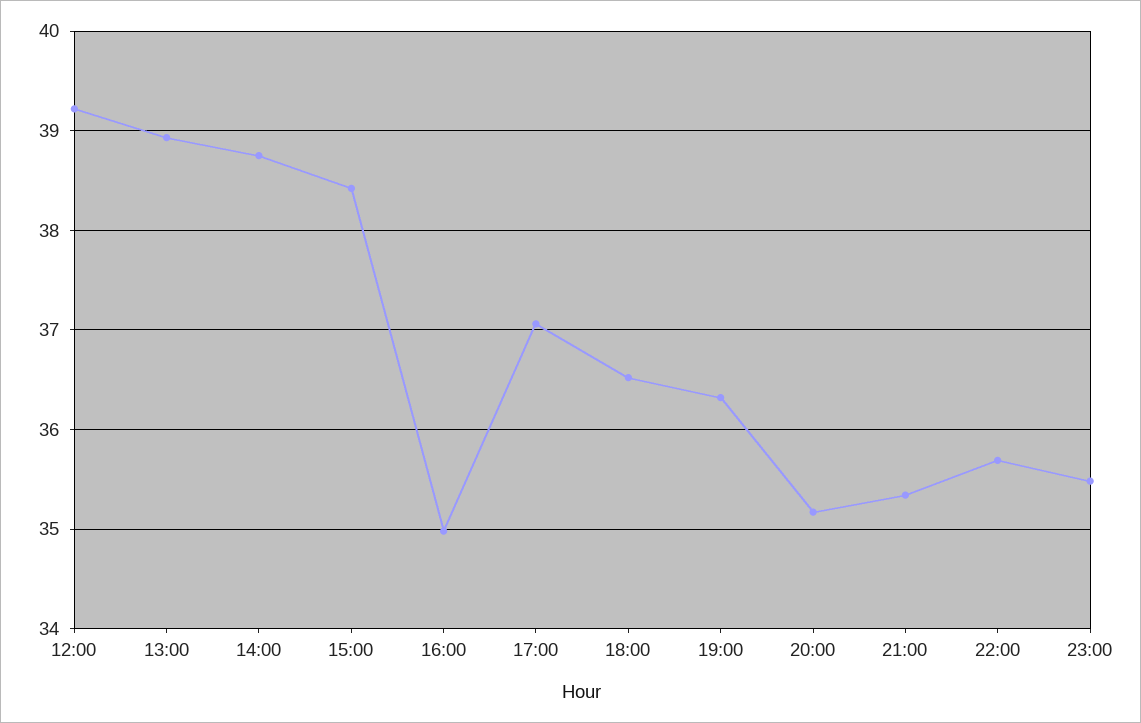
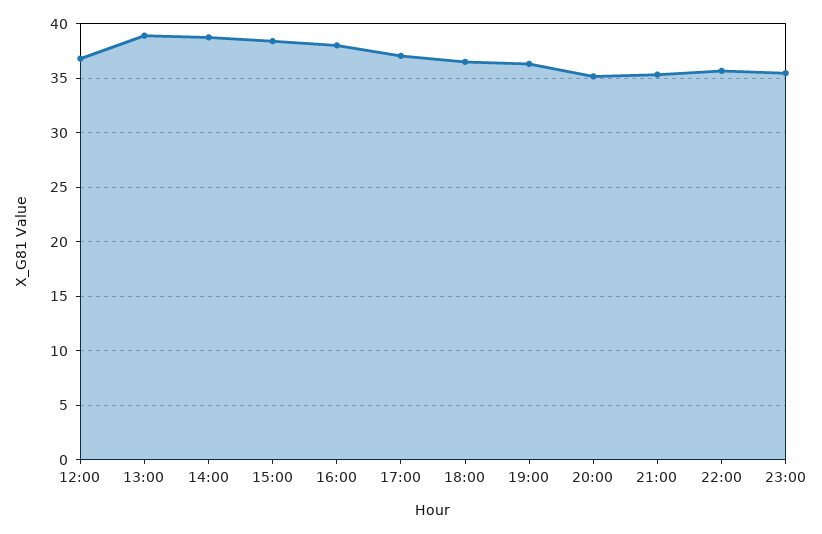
  {
-   "12:00": 39.2,
+   "12:00": 37,
    "13:00": 38.9,
    "14:00": 38.8,
    "15:00": 38.4,
-   "16:00": 35,
+   "16:00": 38,
    "17:00": 37.1,
    "18:00": 36.5,
    "19:00": 36.3,
    "20:00": 35.2,
    "21:00": 35.3,
    "22:00": 35.7,
    "23:00": 35.5
  }

